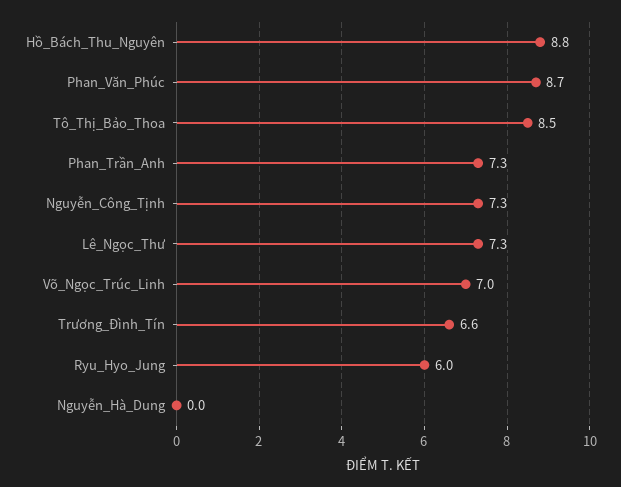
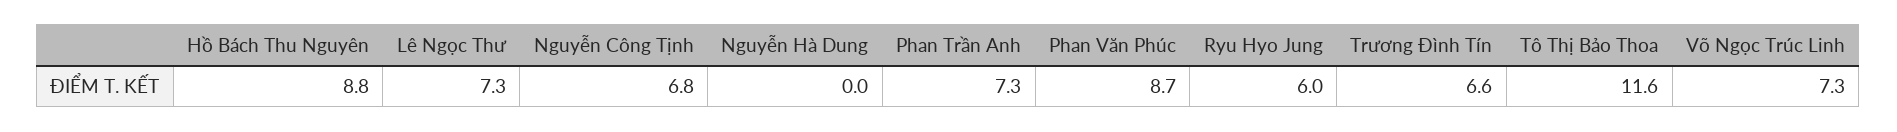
  {
    "Hồ_Bách_Thu_Nguyên": 8.8,
    "Phan_Văn_Phúc": 8.7,
-   "Tô_Thị_Bảo_Thoa": 8.5,
+   "Tô_Thị_Bảo_Thoa": 11.6,
    "Phan_Trần_Anh": 7.3,
-   "Nguyễn_Công_Tịnh": 7.3,
+   "Nguyễn_Công_Tịnh": 6.8,
    "Lê_Ngọc_Thư": 7.3,
-   "Võ_Ngọc_Trúc_Linh": 7,
+   "Võ_Ngọc_Trúc_Linh": 7.3,
    "Trương_Đình_Tín": 6.6,
    "Ryu_Hyo_Jung": 6,
    "Nguyễn_Hà_Dung": 0
  }

